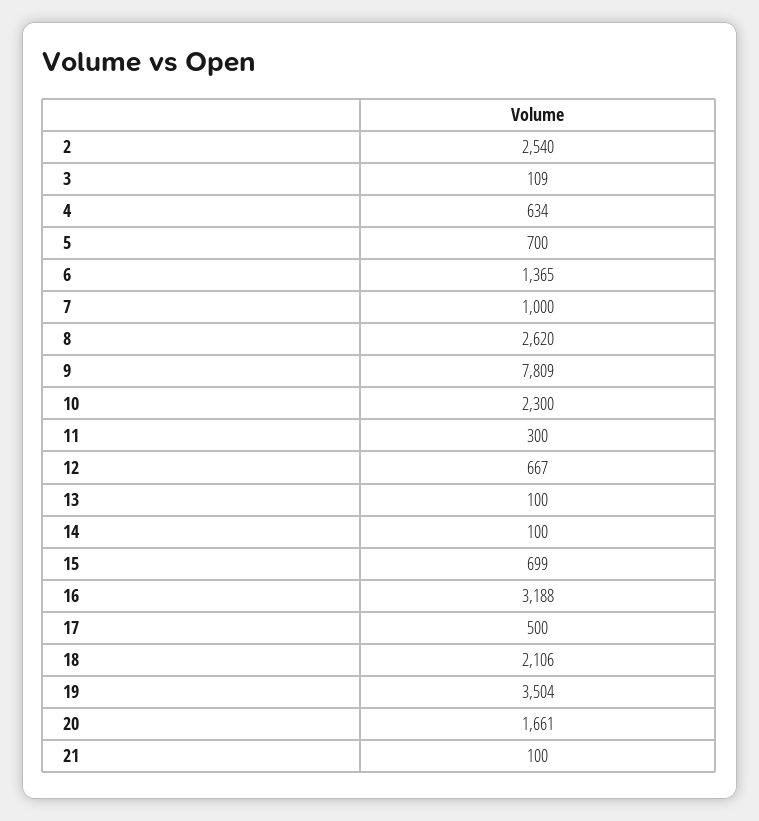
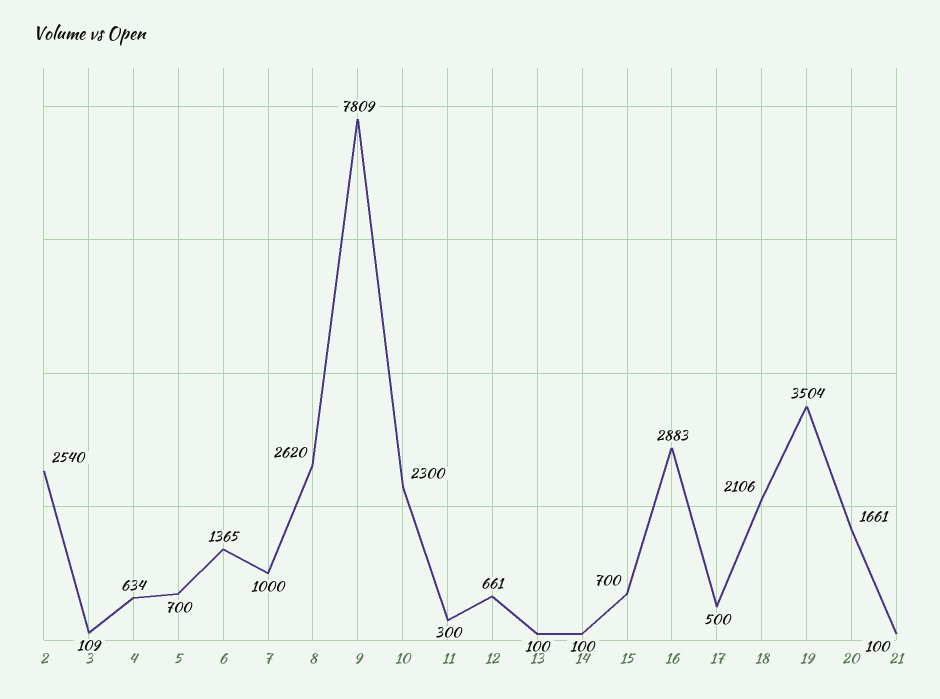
  {
    "2": 2540,
    "3": 109,
    "4": 634,
    "5": 700,
    "6": 1365,
    "7": 1000,
    "8": 2620,
    "9": 7809,
    "10": 2300,
    "11": 300,
-   "12": 667,
+   "12": 661,
    "13": 100,
    "14": 100,
-   "15": 699,
+   "15": 700,
-   "16": 3188,
+   "16": 2883,
    "17": 500,
    "18": 2106,
    "19": 3504,
    "20": 1661,
    "21": 100
  }

